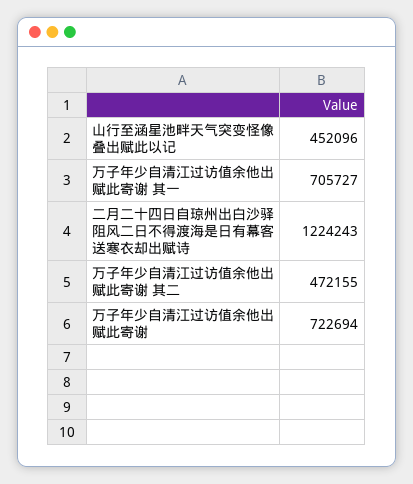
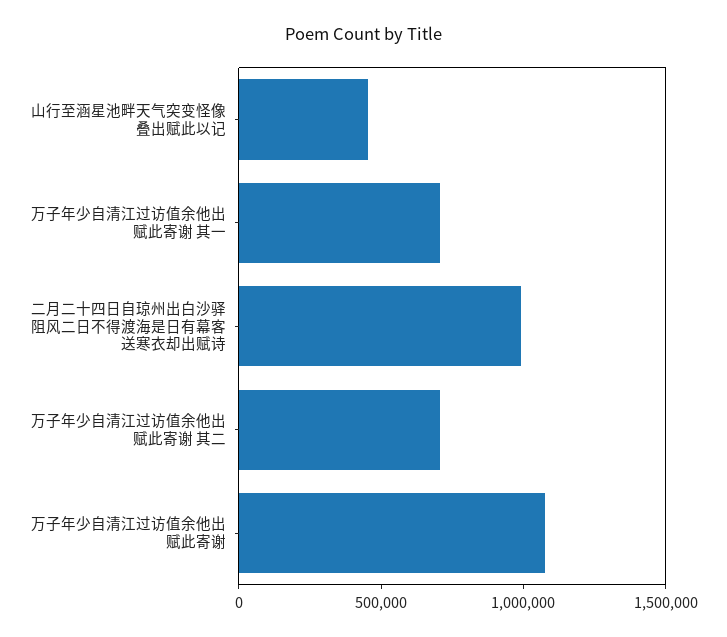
  {
    "山行至涵星池畔天气突变怪像叠出赋此以记": 452096,
    "万子年少自清江过访值余他出赋此寄谢 其一": 705727,
-   "二月二十四日自琼州出白沙驿阻风二日不得渡海是日有幕客送寒衣却出赋诗": 1224243,
+   "二月二十四日自琼州出白沙驿阻风二日不得渡海是日有幕客送寒衣却出赋诗": 1000000,
-   "万子年少自清江过访值余他出赋此寄谢 其二": 472155,
+   "万子年少自清江过访值余他出赋此寄谢 其二": 700000,
-   "万子年少自清江过访值余他出赋此寄谢": 722694
+   "万子年少自清江过访值余他出赋此寄谢": 1100000
  }

